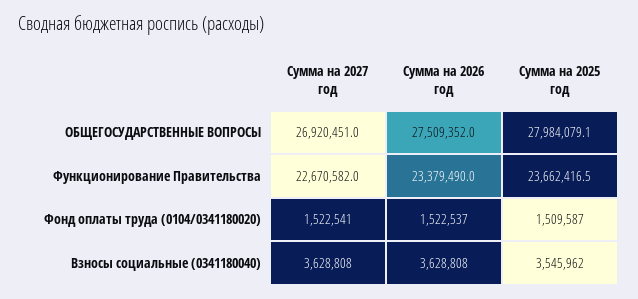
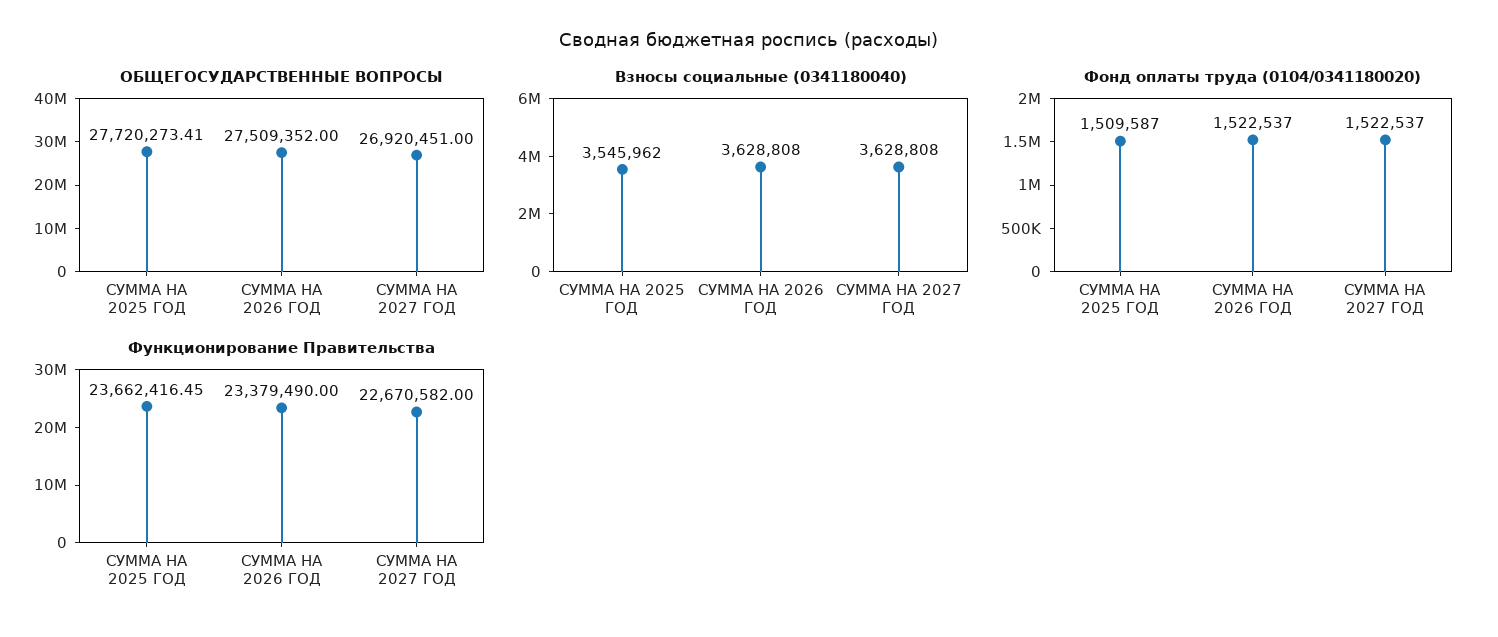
  {
    "ОБЩЕГОСУДАРСТВЕННЫЕ ВОПРОСЫ": {
      "Сумма на 2027 год": 26920451,
      "Сумма на 2026 год": 27509352,
-     "Сумма на 2025 год": 27984079.1
+     "Сумма на 2025 год": 27720273.41
    },
    "Функционирование Правительства": {
      "Сумма на 2027 год": 22670582,
      "Сумма на 2026 год": 23379490,
      "Сумма на 2025 год": 23662416.45
    },
    "Фонд оплаты труда (0104/0341180020)": {
-     "Сумма на 2027 год": 1522541,
+     "Сумма на 2027 год": 1522537,
      "Сумма на 2026 год": 1522537,
      "Сумма на 2025 год": 1509587
    },
    "Взносы социальные (0341180040)": {
      "Сумма на 2027 год": 3628808,
      "Сумма на 2026 год": 3628808,
      "Сумма на 2025 год": 3545962
    }
  }

